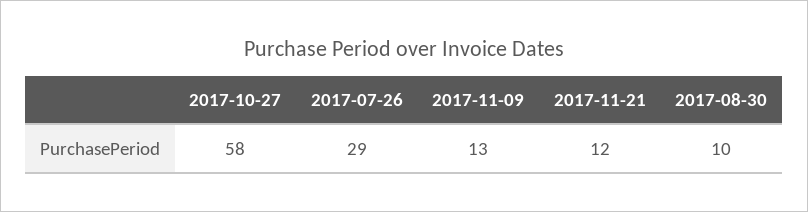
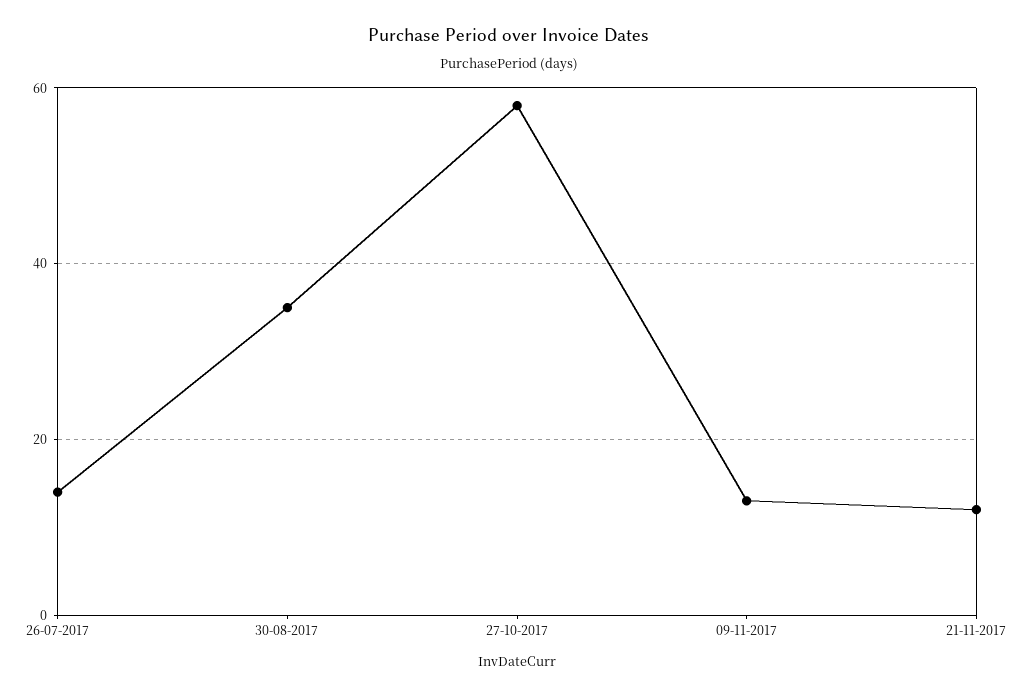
  {
    "2017-10-27": 58,
-   "2017-07-26": 29,
+   "2017-07-26": 15,
    "2017-11-09": 13,
    "2017-11-21": 12,
-   "2017-08-30": 10
+   "2017-08-30": 35
  }

